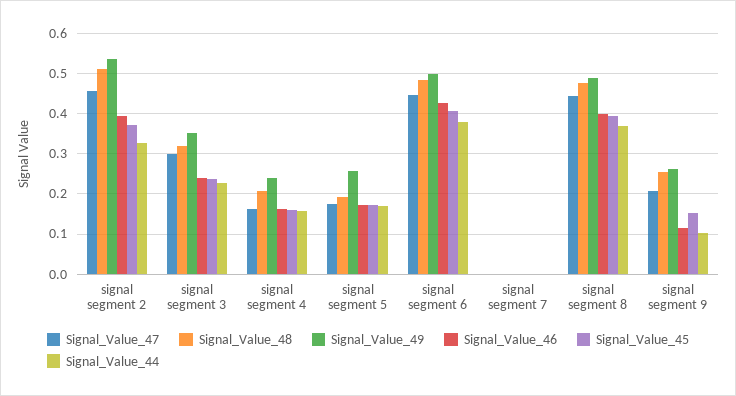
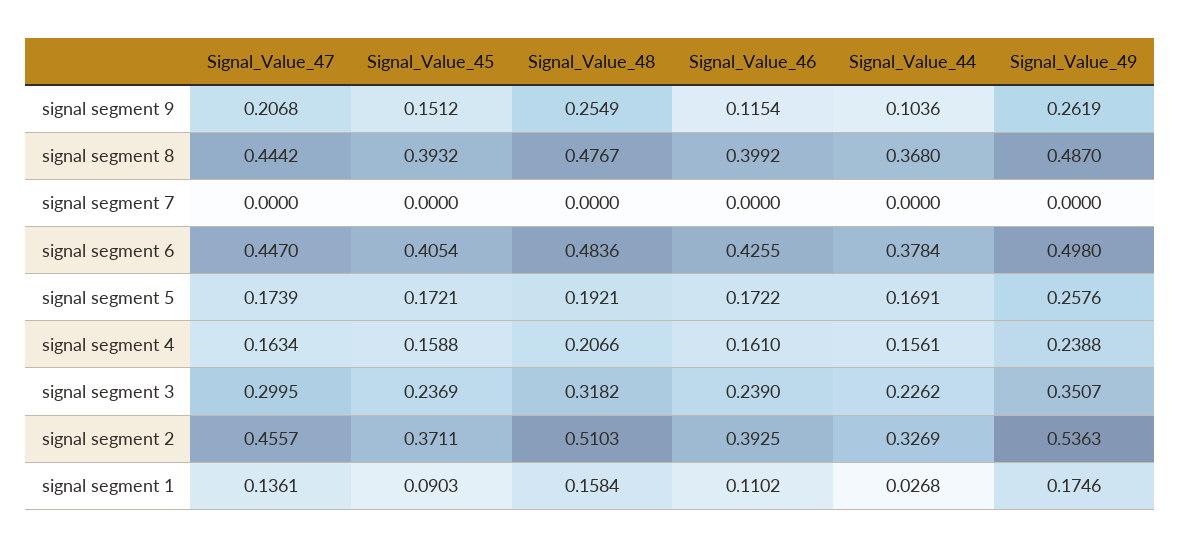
  {
    "Signal_Value_47": {
      "signal segment 2": 0.4557,
      "signal segment 3": 0.2995,
      "signal segment 4": 0.1634,
      "signal segment 5": 0.1739,
      "signal segment 6": 0.447,
      "signal segment 7": 0,
      "signal segment 8": 0.4442,
-     "signal segment 9": 0.2068
+     "signal segment 9": 0.2068,
+     "signal segment 1": 0.1361
    },
    "Signal_Value_48": {
      "signal segment 2": 0.5103,
      "signal segment 3": 0.3182,
      "signal segment 4": 0.2066,
      "signal segment 5": 0.1921,
      "signal segment 6": 0.4836,
      "signal segment 7": 0,
      "signal segment 8": 0.4767,
-     "signal segment 9": 0.2549
+     "signal segment 9": 0.2549,
+     "signal segment 1": 0.1584
    },
    "Signal_Value_49": {
      "signal segment 2": 0.5363,
      "signal segment 3": 0.3507,
      "signal segment 4": 0.2388,
      "signal segment 5": 0.2576,
      "signal segment 6": 0.498,
      "signal segment 7": 0,
      "signal segment 8": 0.487,
-     "signal segment 9": 0.2619
+     "signal segment 9": 0.2619,
+     "signal segment 1": 0.1746
    },
    "Signal_Value_46": {
      "signal segment 2": 0.3925,
      "signal segment 3": 0.239,
      "signal segment 4": 0.161,
      "signal segment 5": 0.1722,
      "signal segment 6": 0.4255,
      "signal segment 7": 0,
      "signal segment 8": 0.3992,
-     "signal segment 9": 0.1154
+     "signal segment 9": 0.1154,
+     "signal segment 1": 0.1102
    },
    "Signal_Value_45": {
      "signal segment 2": 0.3711,
      "signal segment 3": 0.2369,
      "signal segment 4": 0.1588,
      "signal segment 5": 0.1721,
      "signal segment 6": 0.4054,
      "signal segment 7": 0,
      "signal segment 8": 0.3932,
-     "signal segment 9": 0.1512
+     "signal segment 9": 0.1512,
+     "signal segment 1": 0.0903
    },
    "Signal_Value_44": {
      "signal segment 2": 0.3269,
      "signal segment 3": 0.2262,
      "signal segment 4": 0.1561,
      "signal segment 5": 0.1691,
      "signal segment 6": 0.3784,
      "signal segment 7": 0,
      "signal segment 8": 0.368,
-     "signal segment 9": 0.1036
+     "signal segment 9": 0.1036,
+     "signal segment 1": 0.0268
    }
  }

